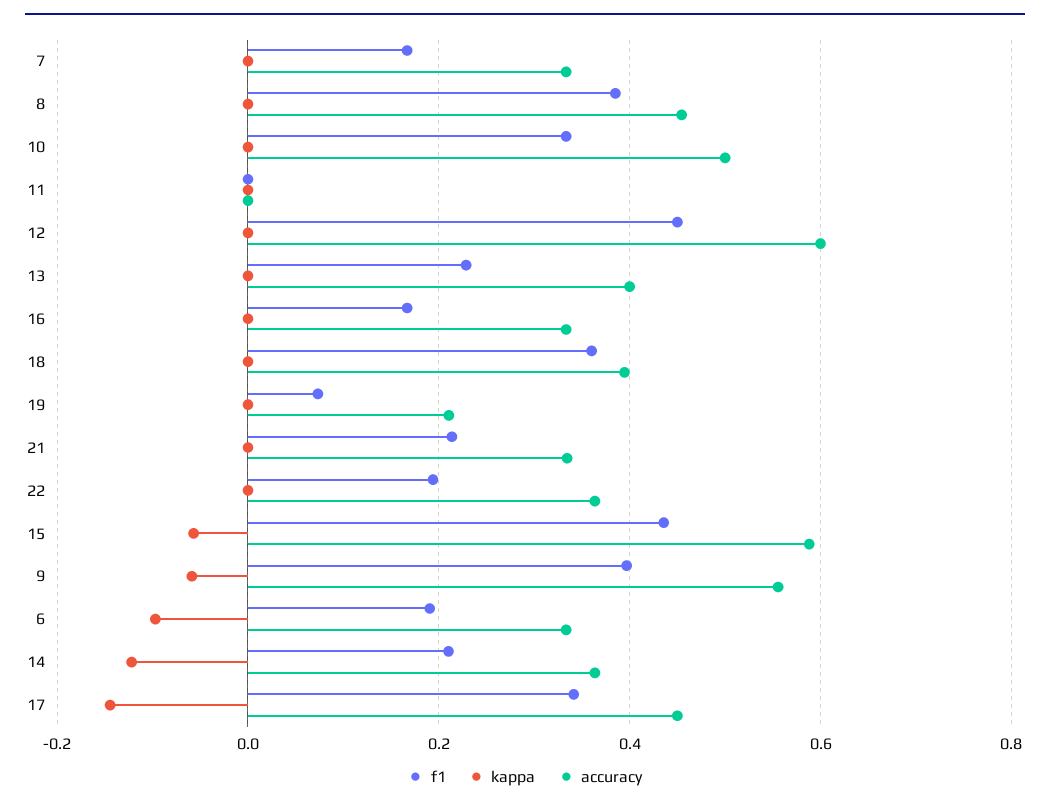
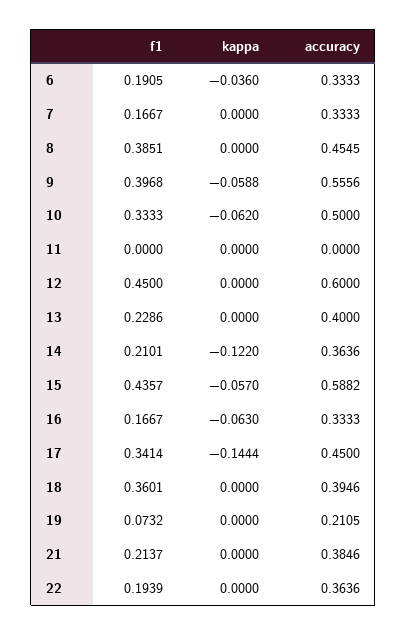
  {
    "f1": {
      "7": 0.1667,
      "8": 0.3851,
      "10": 0.3333,
      "11": 0,
      "12": 0.45,
      "13": 0.2286,
      "16": 0.1667,
      "18": 0.3601,
      "19": 0.0732,
      "21": 0.2137,
      "22": 0.1939,
      "15": 0.4357,
      "9": 0.3968,
      "6": 0.1905,
      "14": 0.2101,
      "17": 0.3414
    },
    "kappa": {
      "7": 0,
      "8": 0,
-     "10": 0,
+     "10": -0.062,
      "11": 0,
      "12": 0,
      "13": 0,
-     "16": 0,
+     "16": -0.063,
      "18": 0,
      "19": 0,
      "21": 0,
      "22": 0,
      "15": -0.057,
      "9": -0.0588,
-     "6": -0.1,
+     "6": -0.036,
      "14": -0.122,
      "17": -0.1444
    },
    "accuracy": {
      "7": 0.3333,
      "8": 0.4545,
      "10": 0.5,
      "11": 0,
      "12": 0.6,
      "13": 0.4,
      "16": 0.3333,
      "18": 0.3946,
      "19": 0.2105,
-     "21": 0.34,
+     "21": 0.3846,
      "22": 0.3636,
      "15": 0.5882,
      "9": 0.5556,
      "6": 0.3333,
      "14": 0.3636,
      "17": 0.45
    }
  }

